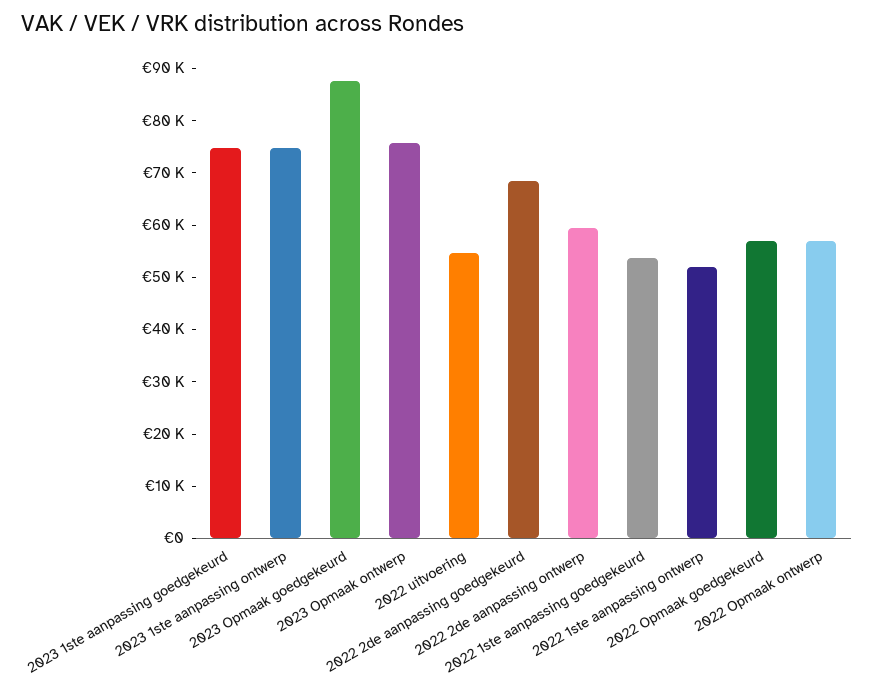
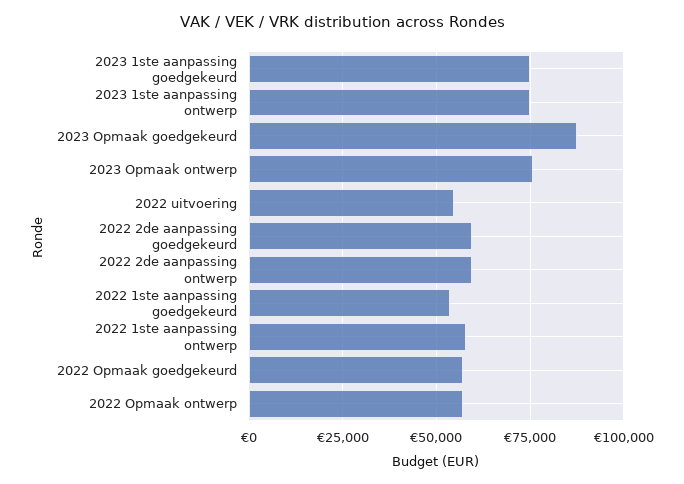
  {
    "2023 1ste aanpassing goedgekeurd": 74000,
    "2023 1ste aanpassing ontwerp": 74000,
    "2023 Opmaak goedgekeurd": 88000,
    "2023 Opmaak ontwerp": 76000,
    "2022 uitvoering": 54000,
-   "2022 2de aanpassing goedgekeurd": 68000,
+   "2022 2de aanpassing goedgekeurd": 60000,
    "2022 2de aanpassing ontwerp": 60000,
    "2022 1ste aanpassing goedgekeurd": 54000,
-   "2022 1ste aanpassing ontwerp": 52000,
+   "2022 1ste aanpassing ontwerp": 57500,
    "2022 Opmaak goedgekeurd": 58000,
    "2022 Opmaak ontwerp": 58000
  }

